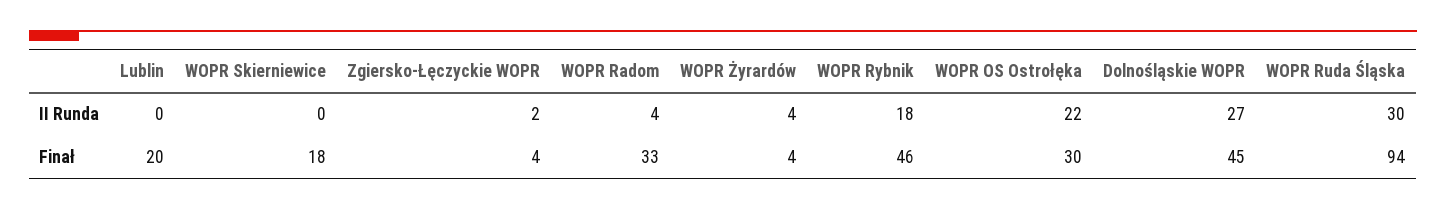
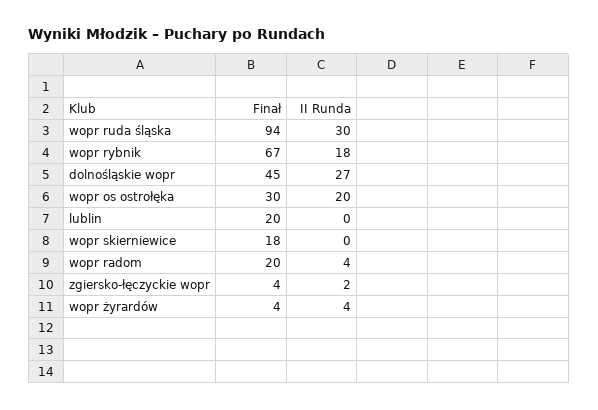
  {
    "Lublin": {
      "II Runda": 0,
      "Finał": 20
    },
    "WOPR Skierniewice": {
      "II Runda": 0,
      "Finał": 18
    },
    "Zgiersko-Łęczyckie WOPR": {
      "II Runda": 2,
      "Finał": 4
    },
    "WOPR Radom": {
      "II Runda": 4,
-     "Finał": 33
+     "Finał": 20
    },
    "WOPR Żyrardów": {
      "II Runda": 4,
      "Finał": 4
    },
    "WOPR Rybnik": {
      "II Runda": 18,
-     "Finał": 46
+     "Finał": 67
    },
    "WOPR OS Ostrołęka": {
-     "II Runda": 22,
+     "II Runda": 20,
      "Finał": 30
    },
    "Dolnośląskie WOPR": {
      "II Runda": 27,
      "Finał": 45
    },
    "WOPR Ruda Śląska": {
      "II Runda": 30,
      "Finał": 94
    }
  }

